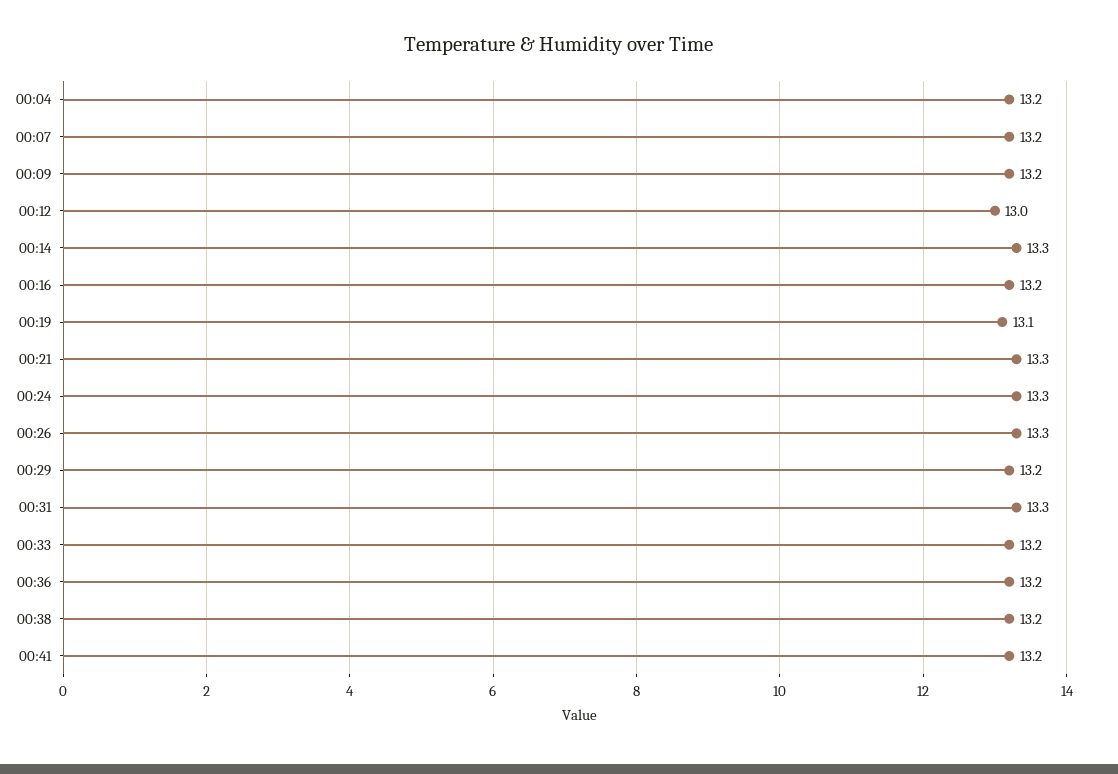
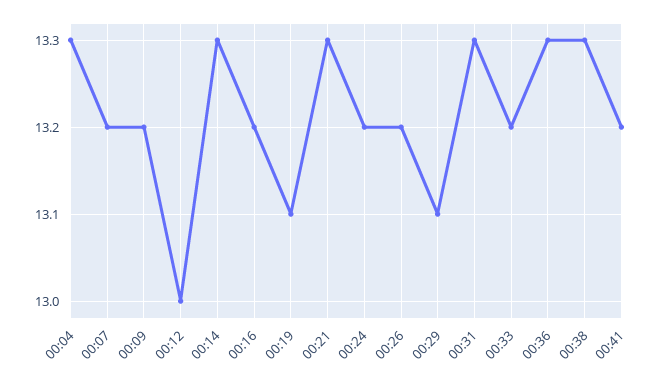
  {
-   "00:04": 13.2,
+   "00:04": 13.3,
    "00:07": 13.2,
    "00:09": 13.2,
    "00:12": 13,
    "00:14": 13.3,
    "00:16": 13.2,
    "00:19": 13.1,
    "00:21": 13.3,
-   "00:24": 13.3,
+   "00:24": 13.2,
-   "00:26": 13.3,
+   "00:26": 13.2,
-   "00:29": 13.2,
+   "00:29": 13.1,
    "00:31": 13.3,
    "00:33": 13.2,
-   "00:36": 13.2,
+   "00:36": 13.3,
-   "00:38": 13.2,
+   "00:38": 13.3,
    "00:41": 13.2
  }

